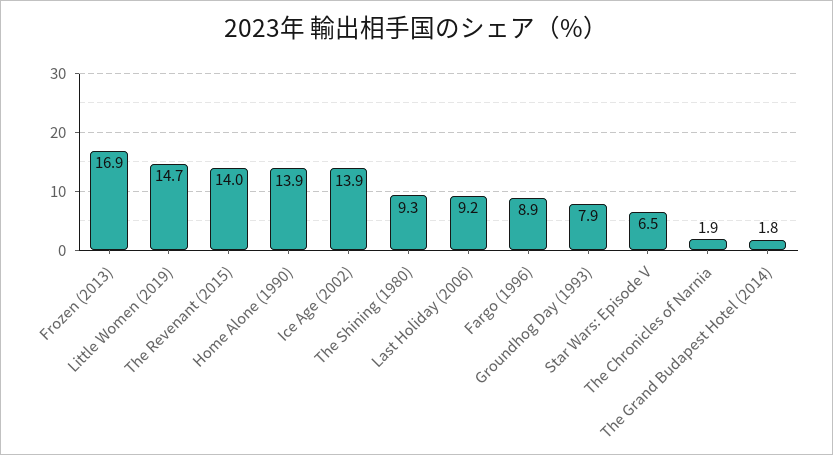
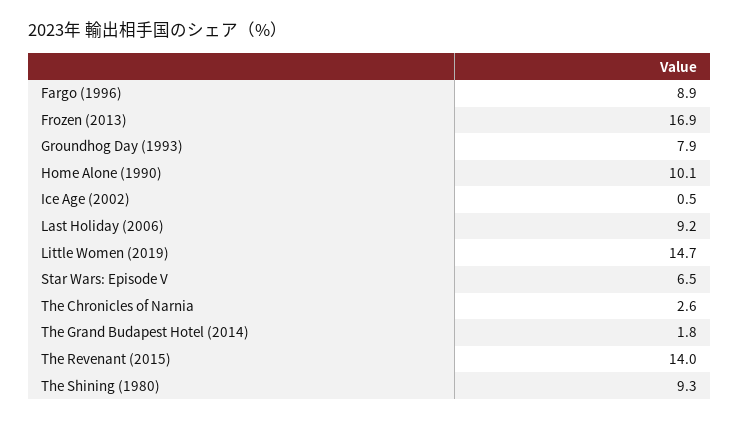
  {
    "Frozen (2013)": 16.9,
    "Little Women (2019)": 14.7,
    "The Revenant (2015)": 14,
-   "Home Alone (1990)": 13.9,
+   "Home Alone (1990)": 10.1,
-   "Ice Age (2002)": 13.9,
+   "Ice Age (2002)": 0.5,
    "The Shining (1980)": 9.3,
    "Last Holiday (2006)": 9.2,
    "Fargo (1996)": 8.9,
    "Groundhog Day (1993)": 7.9,
    "Star Wars: Episode V": 6.5,
-   "The Chronicles of Narnia": 1.9,
+   "The Chronicles of Narnia": 2.6,
    "The Grand Budapest Hotel (2014)": 1.8
  }

